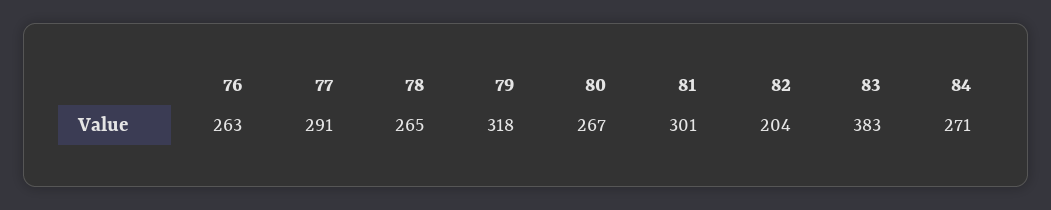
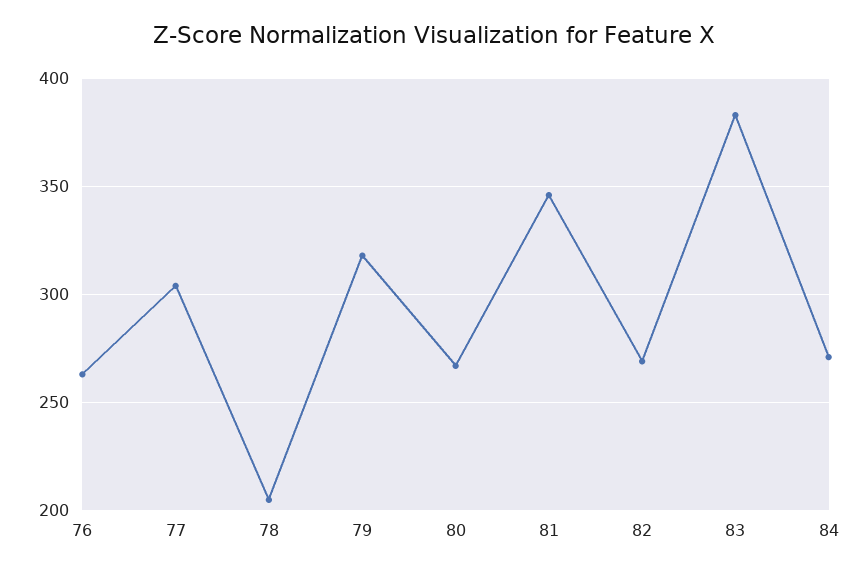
  {
    "76": 263,
-   "77": 291,
+   "77": 305,
-   "78": 265,
+   "78": 205,
    "79": 318,
    "80": 267,
-   "81": 301,
+   "81": 345,
-   "82": 204,
+   "82": 270,
    "83": 383,
    "84": 271
  }

